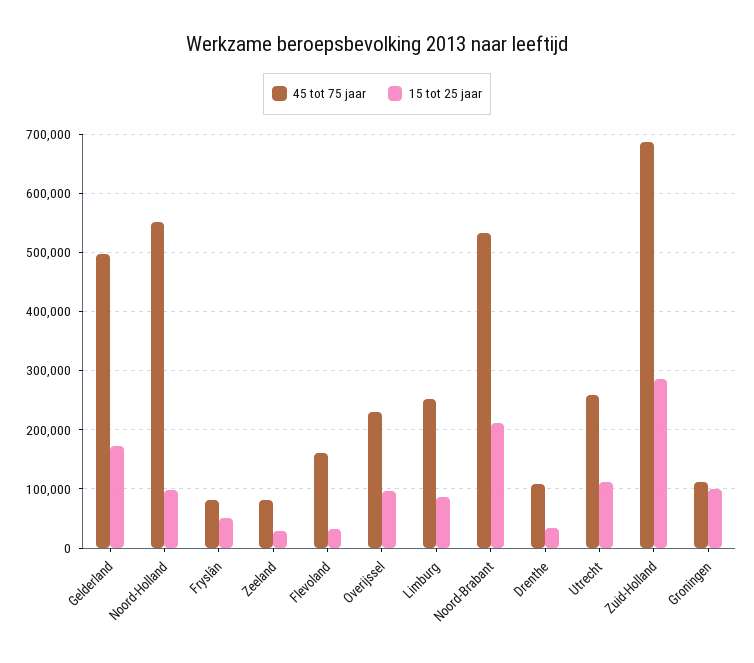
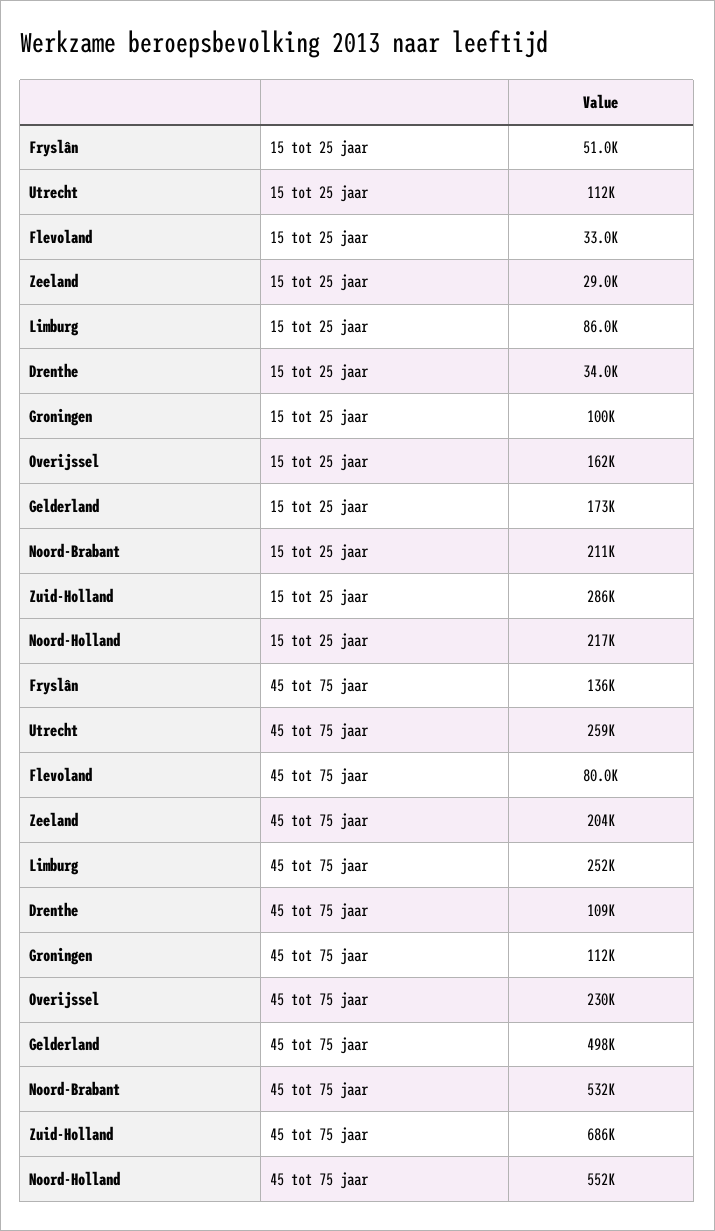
  {
    "45 tot 75 jaar": {
      "Gelderland": 498000,
      "Noord-Holland": 552000,
-     "Fryslân": 80000,
+     "Fryslân": 136000,
-     "Zeeland": 80000,
+     "Zeeland": 204000,
-     "Flevoland": 160000,
+     "Flevoland": 80000,
      "Overijssel": 230000,
      "Limburg": 252000,
      "Noord-Brabant": 532000,
      "Drenthe": 109000,
      "Utrecht": 259000,
      "Zuid-Holland": 686000,
      "Groningen": 112000
    },
    "15 tot 25 jaar": {
      "Gelderland": 173000,
-     "Noord-Holland": 100000,
+     "Noord-Holland": 217000,
      "Fryslân": 51000,
      "Zeeland": 29000,
      "Flevoland": 33000,
-     "Overijssel": 100000,
+     "Overijssel": 162000,
      "Limburg": 86000,
      "Noord-Brabant": 211000,
      "Drenthe": 34000,
      "Utrecht": 112000,
      "Zuid-Holland": 286000,
      "Groningen": 100000
    }
  }

